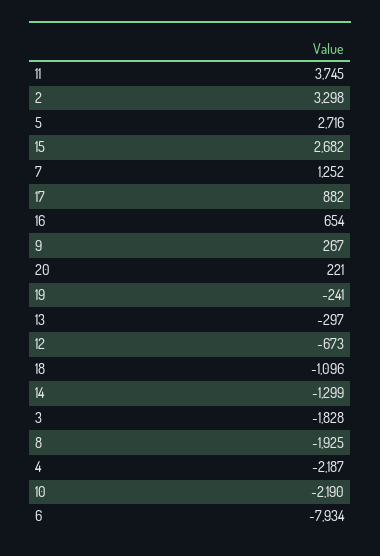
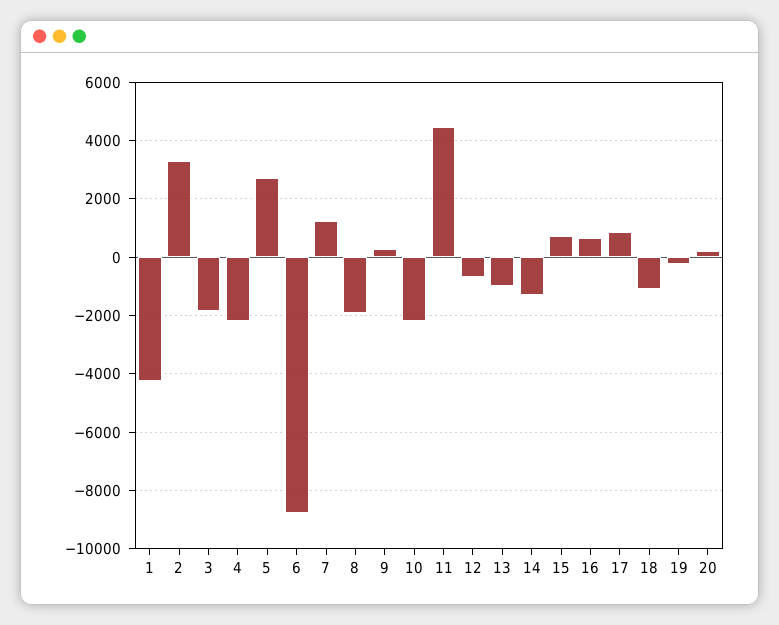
  {
-   "11": 3745,
+   "11": 4500,
    "2": 3298,
    "5": 2716,
-   "15": 2682,
+   "15": 750,
    "7": 1252,
    "17": 882,
    "16": 654,
    "9": 267,
    "20": 221,
    "19": -241,
-   "13": -297,
+   "13": -1000,
    "12": -673,
    "18": -1096,
    "14": -1299,
    "3": -1828,
    "8": -1925,
    "4": -2187,
    "10": -2190,
-   "6": -7934
+   "6": -8750,
+   "1": -4250
  }

